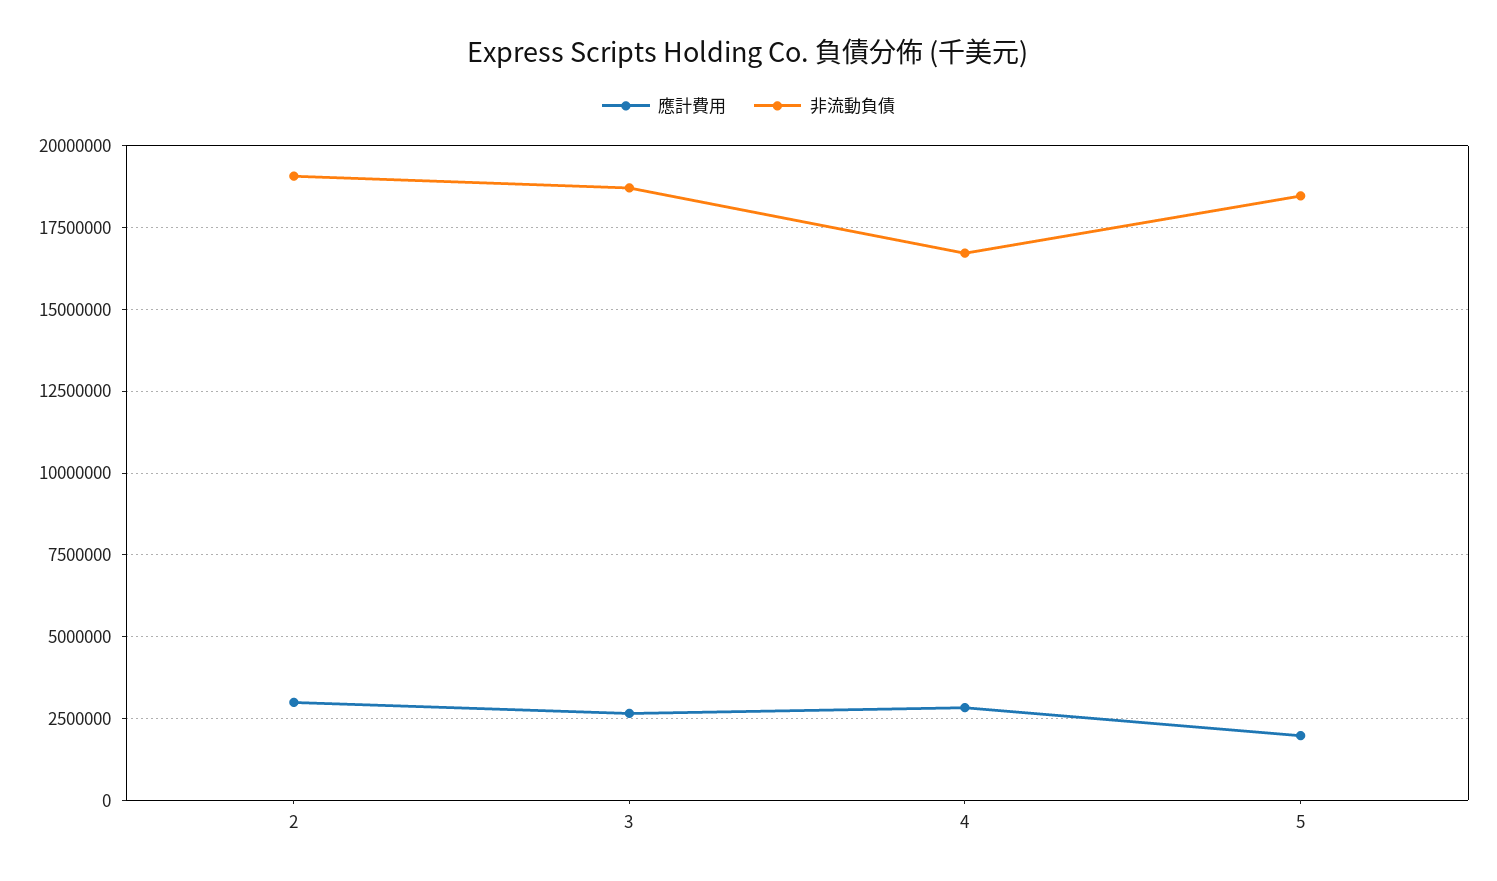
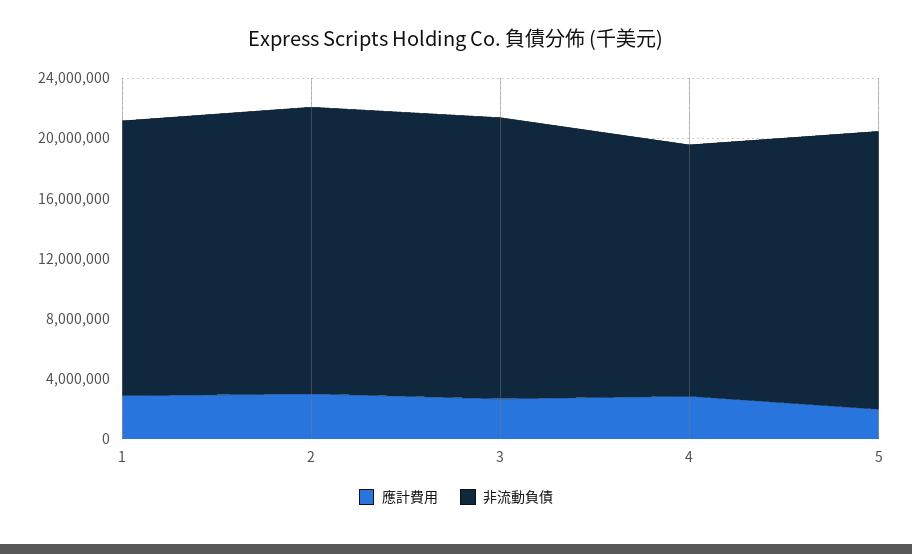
  {
    "應計費用": {
      "2": 3000000,
      "3": 2750000,
      "4": 2750000,
-     "5": 2000000
+     "5": 2000000,
+     "1": 3000000
    },
    "非流動負債": {
      "2": 19000000,
      "3": 18750000,
      "4": 16750000,
-     "5": 18500000
+     "5": 18500000,
+     "1": 18000000
    }
  }

